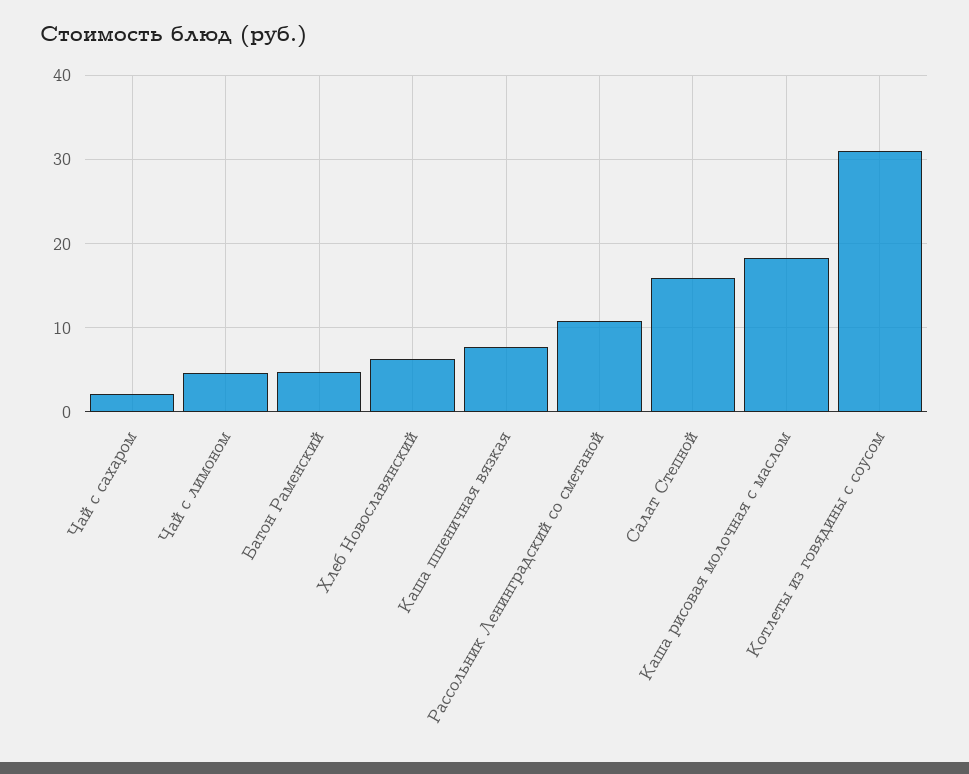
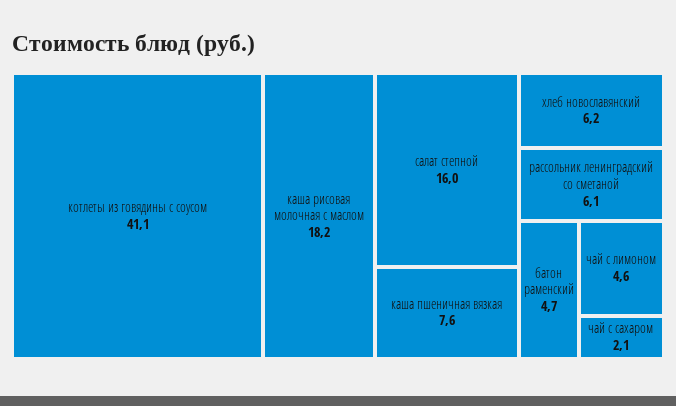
  {
    "Чай с сахаром": 2.1,
    "Чай с лимоном": 4.6,
    "Батон Раменский": 4.7,
    "Хлеб Новославянский": 6.2,
    "Каша пшеничная вязкая": 7.6,
-   "Рассольник Ленинградский со сметаной": 11,
+   "Рассольник Ленинградский со сметаной": 6.1,
    "Салат Степной": 16,
    "Каша рисовая молочная с маслом": 18.2,
-   "Котлеты из говядины с соусом": 31
+   "Котлеты из говядины с соусом": 41.1
  }

